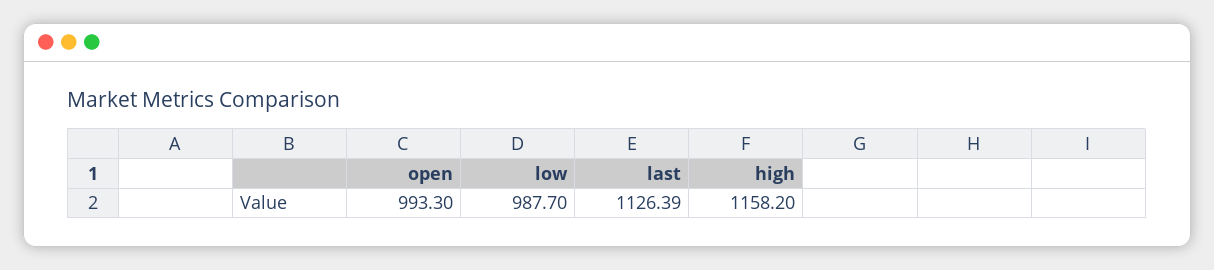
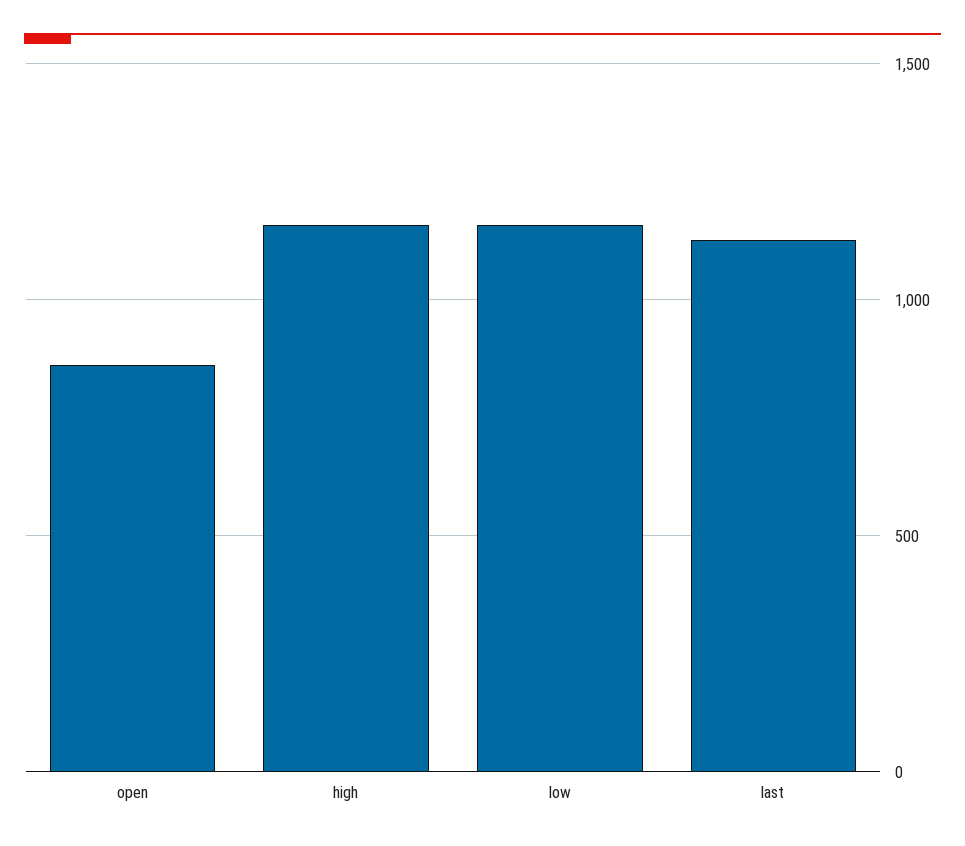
  {
-   "open": 993.3,
+   "open": 850,
-   "low": 987.7,
+   "low": 1150,
    "last": 1126.39,
    "high": 1158.2
  }

